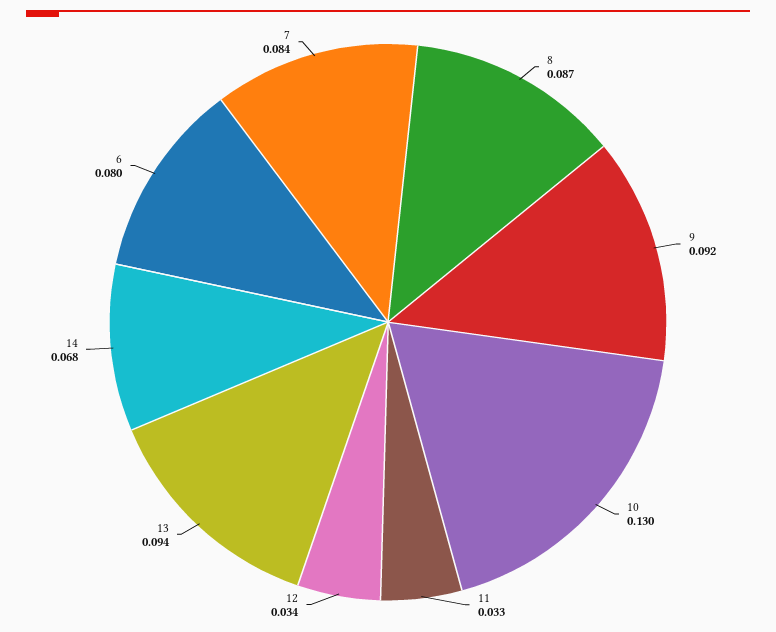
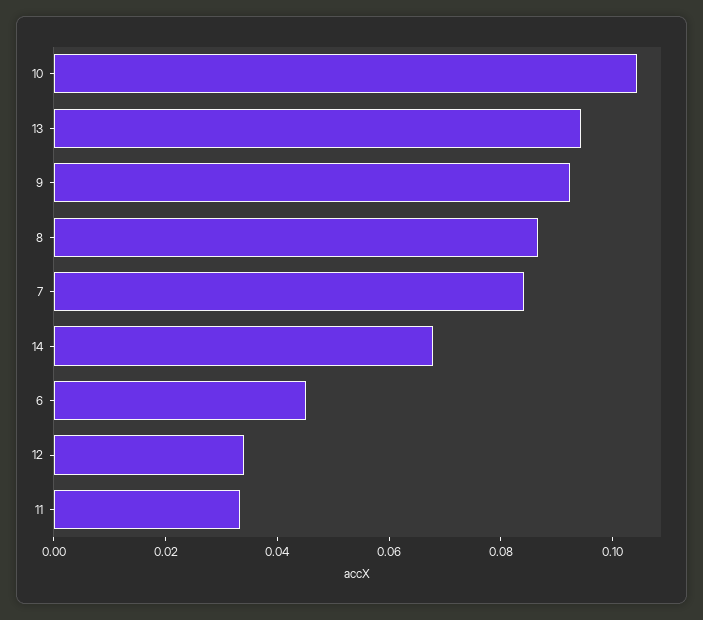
  {
    "8": 0.087,
    "9": 0.092,
-   "10": 0.13,
+   "10": 0.105,
    "11": 0.033,
    "12": 0.034,
    "13": 0.094,
    "14": 0.068,
-   "6": 0.08,
+   "6": 0.045,
    "7": 0.084
  }

